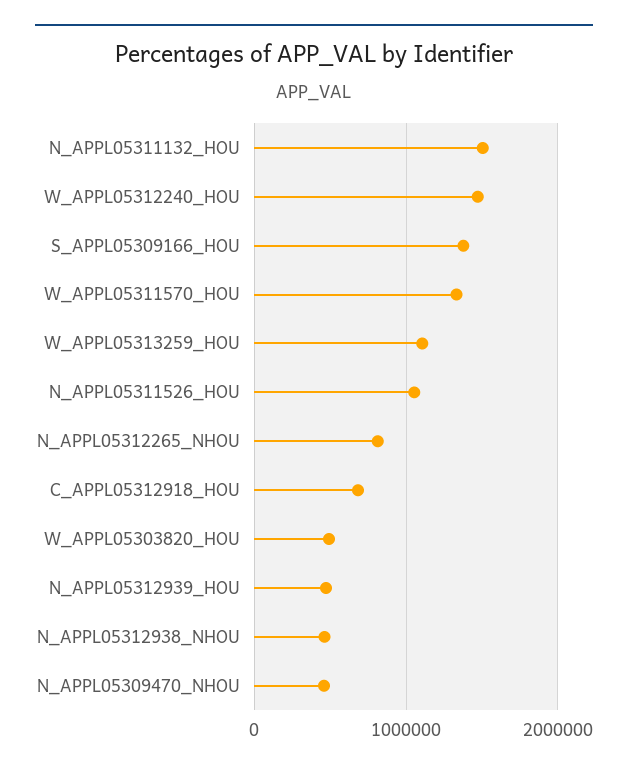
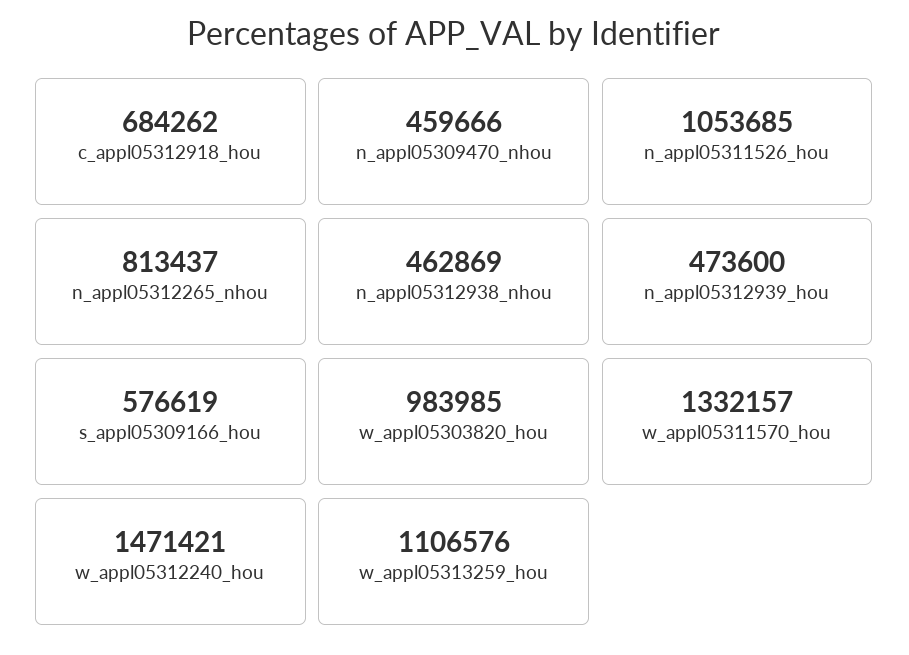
  {
-   "N_APPL05311132_HOU": 1500000,
    "W_APPL05312240_HOU": 1471421,
-   "S_APPL05309166_HOU": 1400000,
+   "S_APPL05309166_HOU": 576619,
    "W_APPL05311570_HOU": 1332157,
    "W_APPL05313259_HOU": 1106576,
    "N_APPL05311526_HOU": 1053685,
    "N_APPL05312265_NHOU": 813437,
    "C_APPL05312918_HOU": 684262,
-   "W_APPL05303820_HOU": 500000,
+   "W_APPL05303820_HOU": 983985,
    "N_APPL05312939_HOU": 473600,
    "N_APPL05312938_NHOU": 462869,
    "N_APPL05309470_NHOU": 459666
  }

